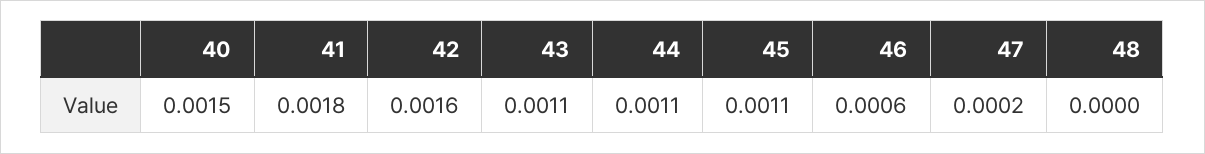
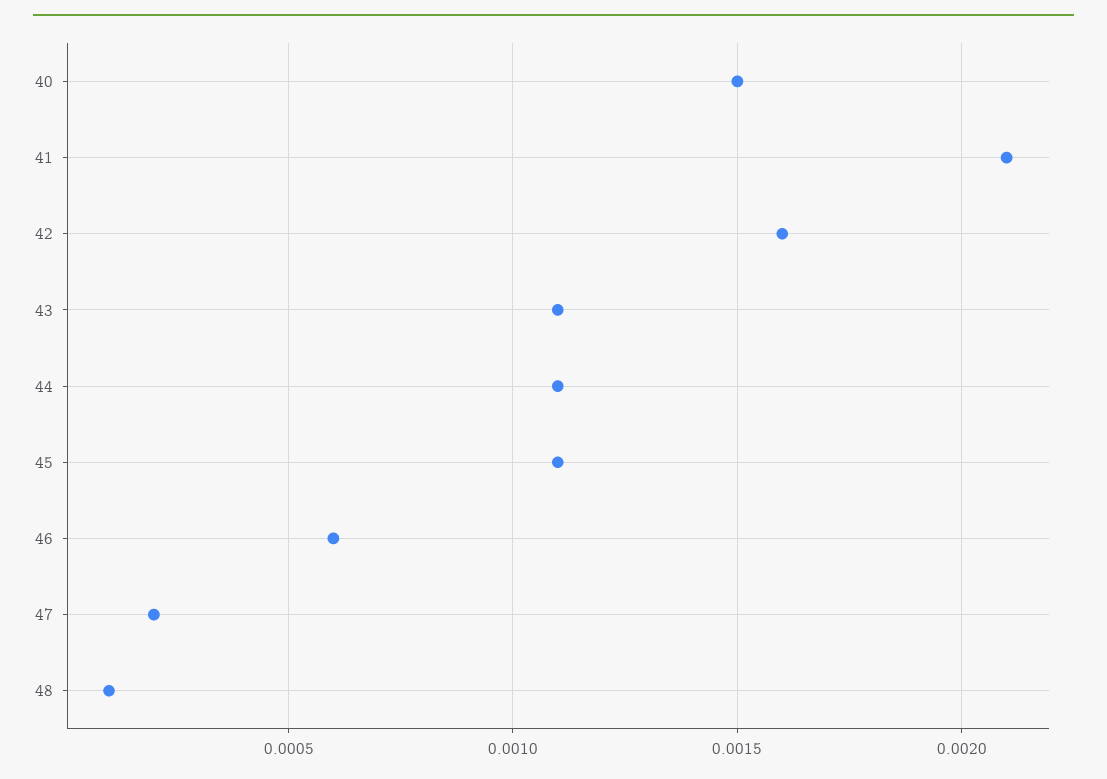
  {
    "40": 0.0015,
-   "41": 0.0018,
+   "41": 0.0021,
    "42": 0.0016,
    "43": 0.0011,
    "44": 0.0011,
    "45": 0.0011,
    "46": 0.0006,
    "47": 0.0002,
-   "48": 0
+   "48": 0.0001
  }

